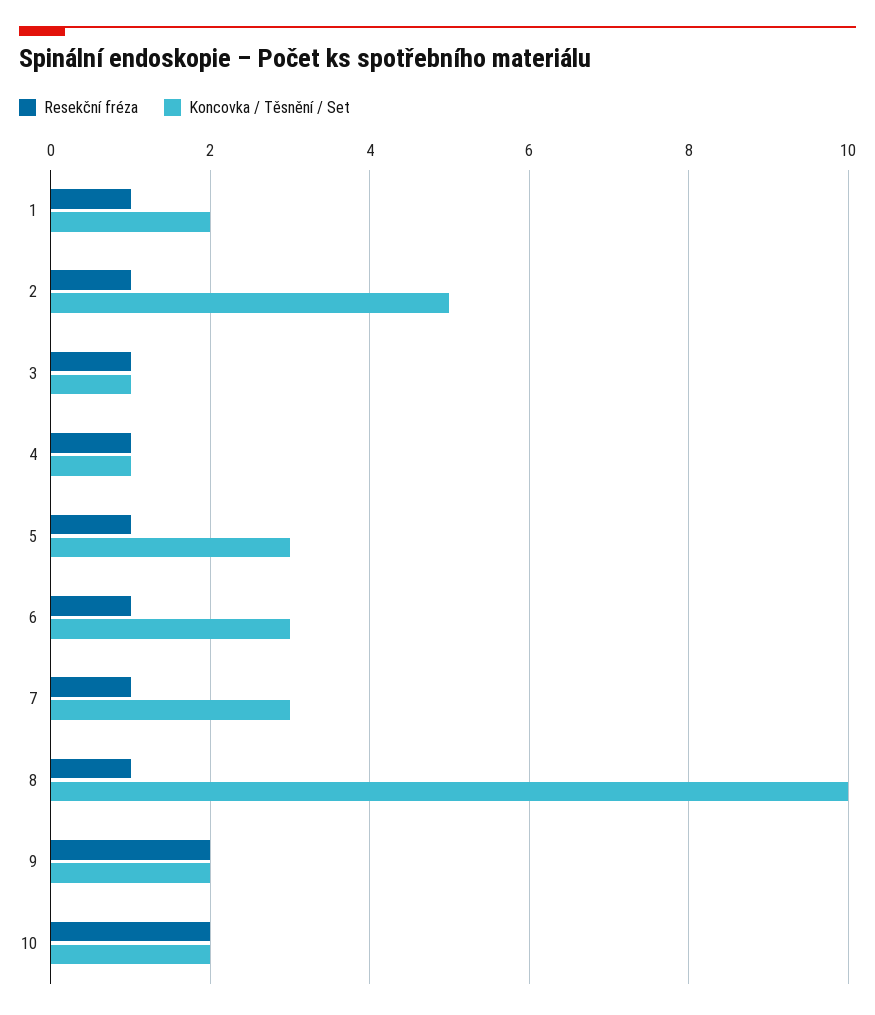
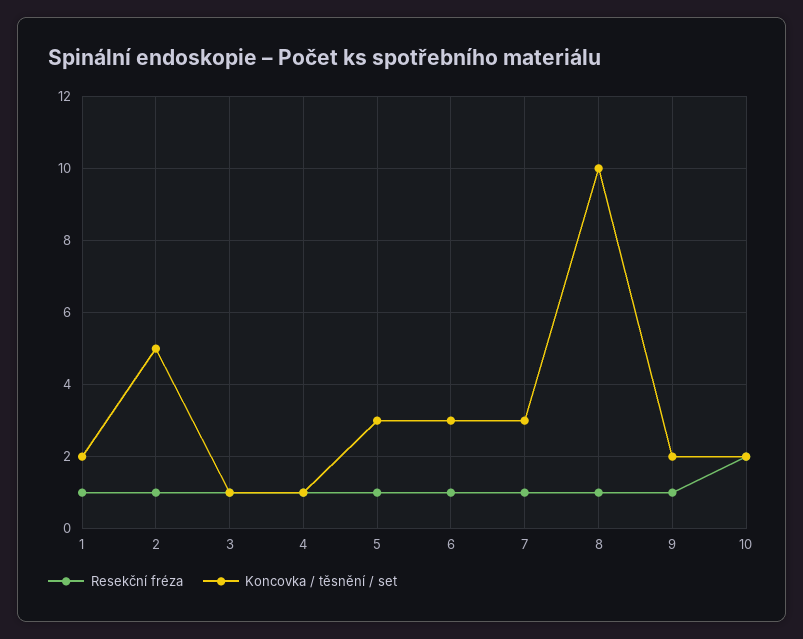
  {
    "Resekční fréza": {
      "1": 1,
      "2": 1,
      "3": 1,
      "4": 1,
      "5": 1,
      "6": 1,
      "7": 1,
      "8": 1,
-     "9": 2,
+     "9": 1,
      "10": 2
    },
    "Koncovka / Těsnění / Set": {
      "1": 2,
      "2": 5,
      "3": 1,
      "4": 1,
      "5": 3,
      "6": 3,
      "7": 3,
      "8": 10,
      "9": 2,
      "10": 2
    }
  }

